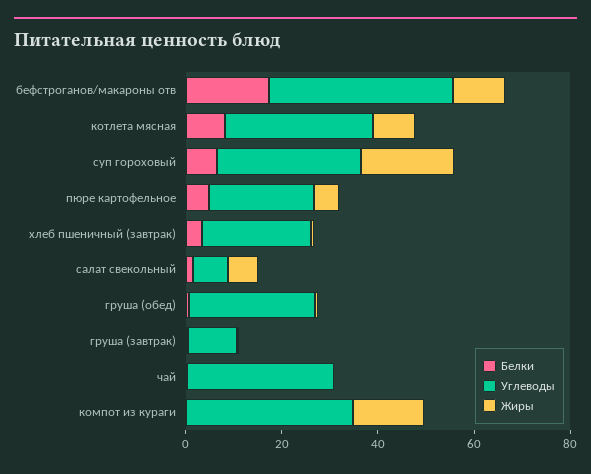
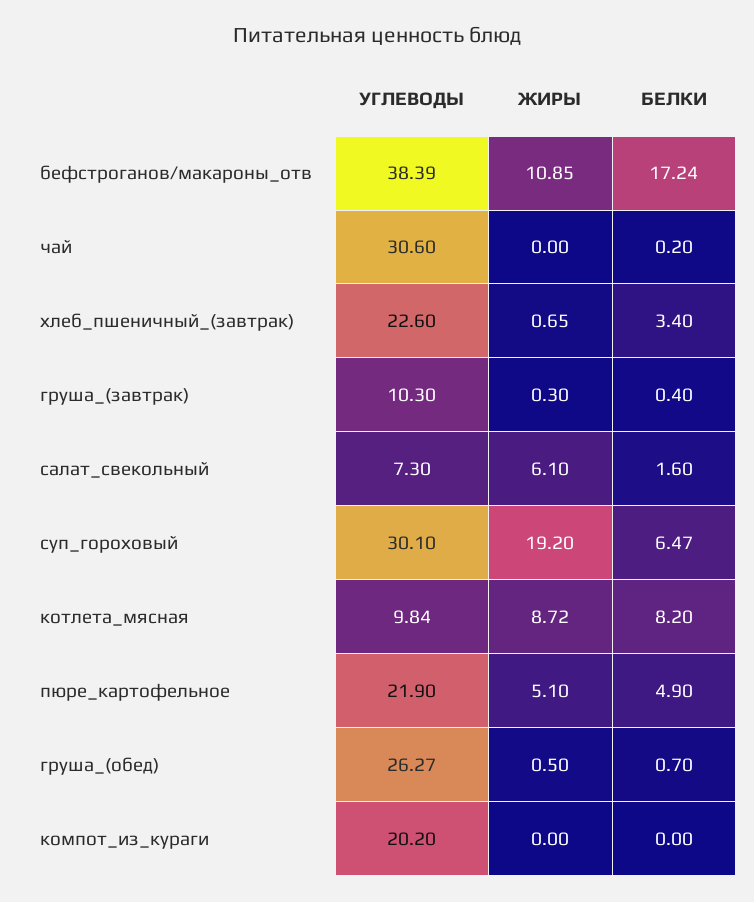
  {
    "Белки": {
      "бефстроганов/макароны отв": 17.24,
      "котлета мясная": 8.2,
      "суп гороховый": 6.47,
      "пюре картофельное": 4.9,
      "хлеб пшеничный (завтрак)": 3.4,
      "салат свекольный": 1.6,
      "груша (обед)": 0.7,
      "груша (завтрак)": 0.4,
      "чай": 0.2,
      "компот из кураги": 0
    },
    "Углеводы": {
      "бефстроганов/макароны отв": 38.39,
-     "котлета мясная": 30,
+     "котлета мясная": 9.84,
      "суп гороховый": 30.1,
      "пюре картофельное": 21.9,
      "хлеб пшеничный (завтрак)": 22.6,
      "салат свекольный": 7.3,
      "груша (обед)": 26.27,
      "груша (завтрак)": 10.3,
      "чай": 30.6,
-     "компот из кураги": 35
+     "компот из кураги": 20.2
    },
    "Жиры": {
      "бефстроганов/макароны отв": 10.85,
      "котлета мясная": 8.72,
      "суп гороховый": 19.2,
      "пюре картофельное": 5.1,
      "хлеб пшеничный (завтрак)": 0.65,
      "салат свекольный": 6.1,
      "груша (обед)": 0.5,
      "груша (завтрак)": 0.3,
      "чай": 0,
-     "компот из кураги": 15
+     "компот из кураги": 0
    }
  }

